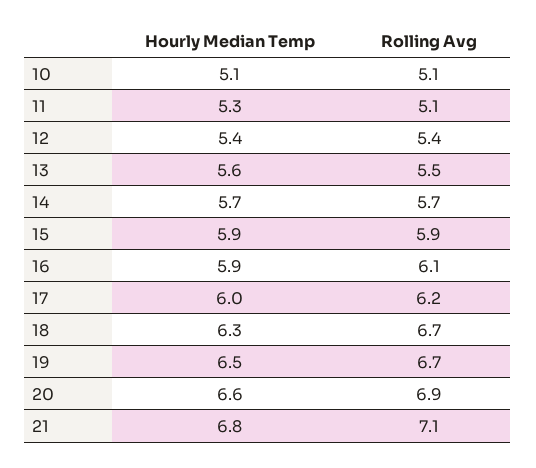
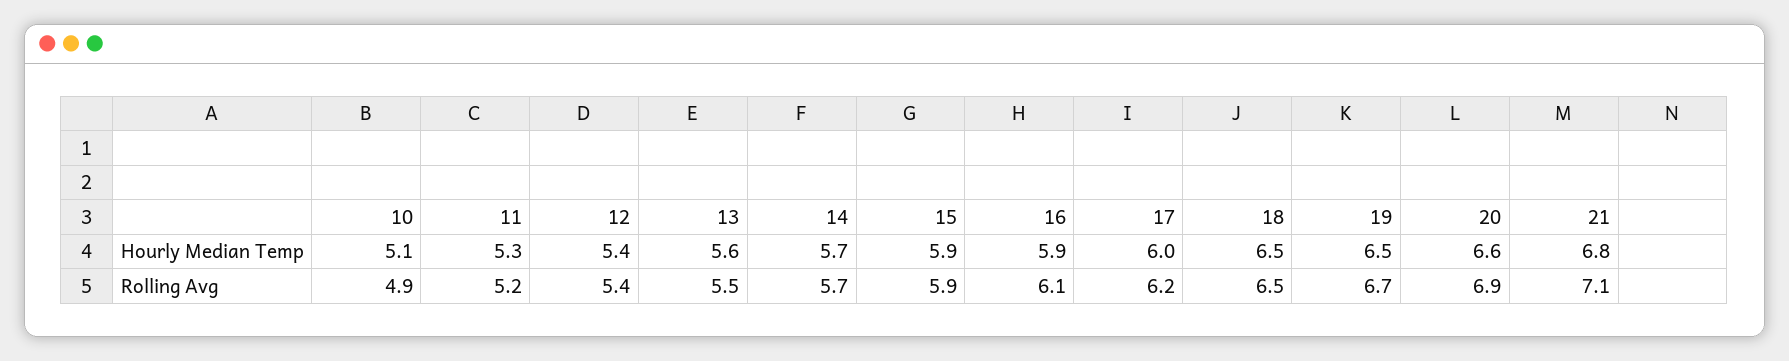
  {
    "Hourly Median Temp": {
      "10": 5.1,
      "11": 5.3,
      "12": 5.4,
      "13": 5.6,
      "14": 5.7,
      "15": 5.9,
      "16": 5.9,
      "17": 6,
-     "18": 6.3,
+     "18": 6.5,
      "19": 6.5,
      "20": 6.6,
      "21": 6.8
    },
    "Rolling Avg": {
-     "10": 5.1,
+     "10": 4.9,
-     "11": 5.1,
+     "11": 5.2,
      "12": 5.4,
      "13": 5.5,
      "14": 5.7,
      "15": 5.9,
      "16": 6.1,
      "17": 6.2,
-     "18": 6.7,
+     "18": 6.5,
      "19": 6.7,
      "20": 6.9,
      "21": 7.1
    }
  }

